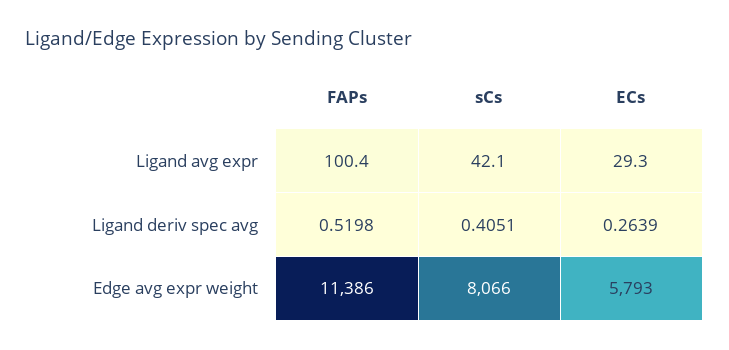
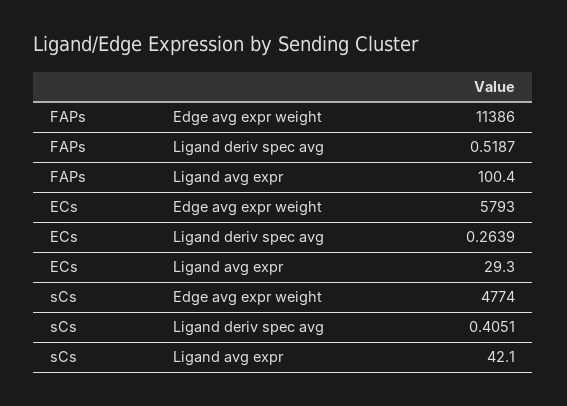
  {
    "FAPs": {
      "Ligand avg expr": 100.4,
-     "Ligand deriv spec avg": 0.5198,
+     "Ligand deriv spec avg": 0.5187,
      "Edge avg expr weight": 11386
    },
    "sCs": {
      "Ligand avg expr": 42.1,
      "Ligand deriv spec avg": 0.4051,
-     "Edge avg expr weight": 8066
+     "Edge avg expr weight": 4774
    },
    "ECs": {
      "Ligand avg expr": 29.3,
      "Ligand deriv spec avg": 0.2639,
      "Edge avg expr weight": 5793
    }
  }

